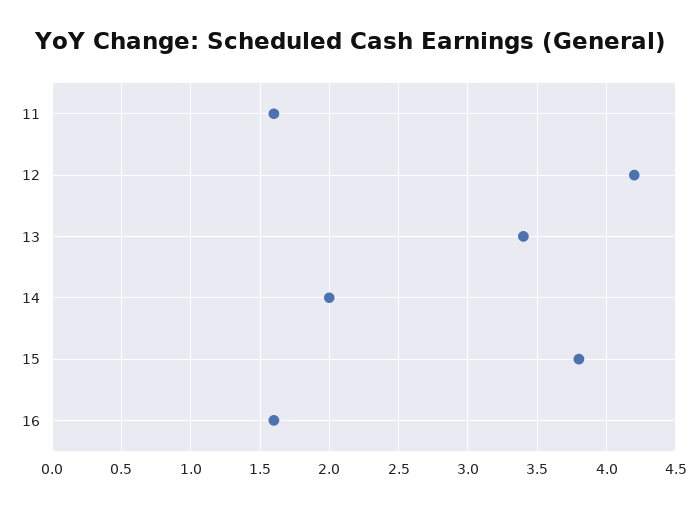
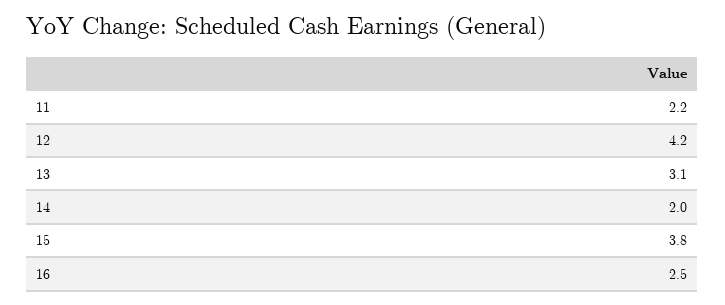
  {
-   "11": 1.6,
+   "11": 2.2,
    "12": 4.2,
-   "13": 3.4,
+   "13": 3.1,
    "14": 2,
    "15": 3.8,
-   "16": 1.6
+   "16": 2.5
  }

